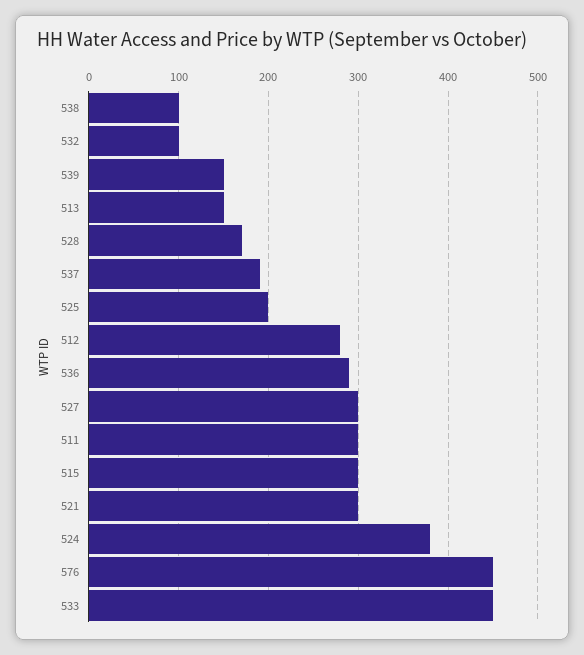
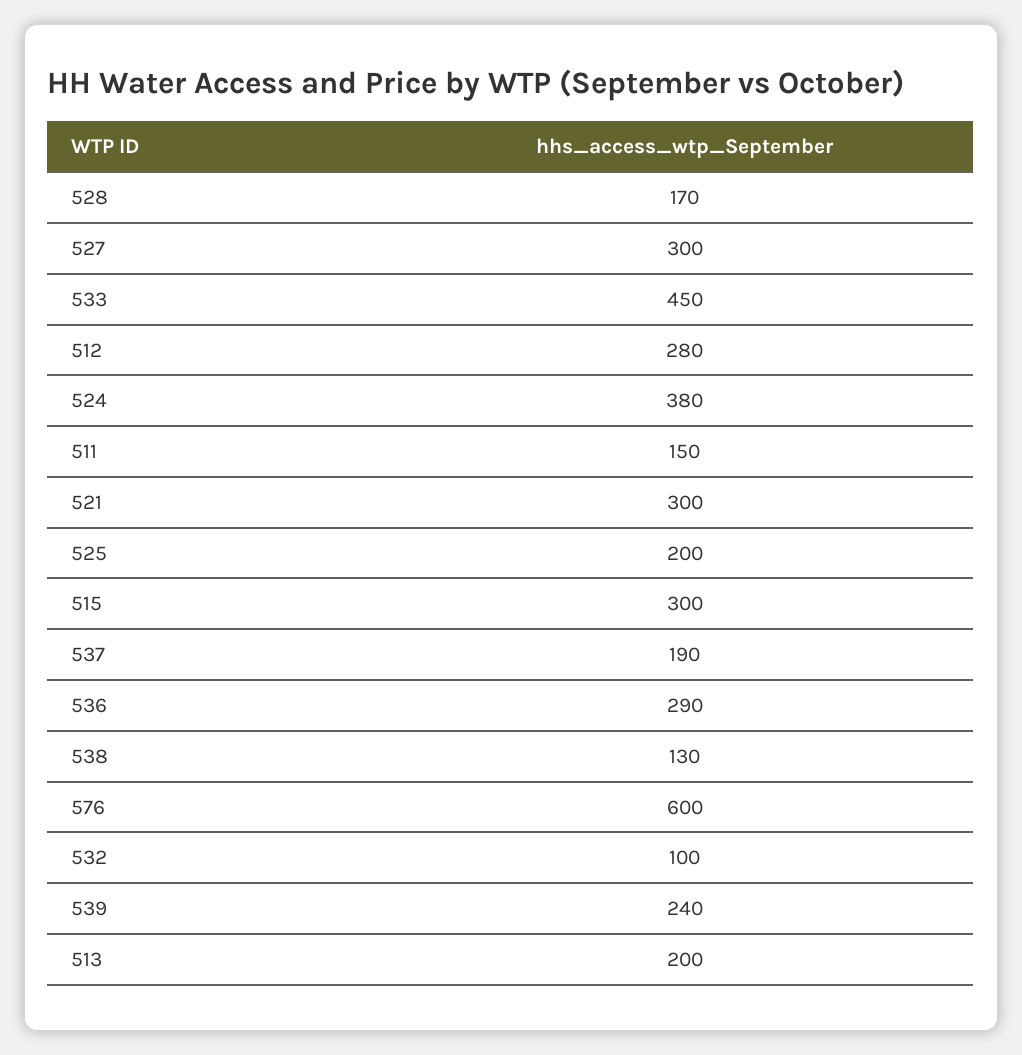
  {
-   "538": 100,
+   "538": 130,
    "532": 100,
-   "539": 150,
+   "539": 240,
-   "513": 150,
+   "513": 200,
    "528": 170,
    "537": 190,
    "525": 200,
    "512": 280,
    "536": 290,
    "527": 300,
-   "511": 300,
+   "511": 150,
    "515": 300,
    "521": 300,
    "524": 380,
-   "576": 450,
+   "576": 600,
    "533": 450
  }

